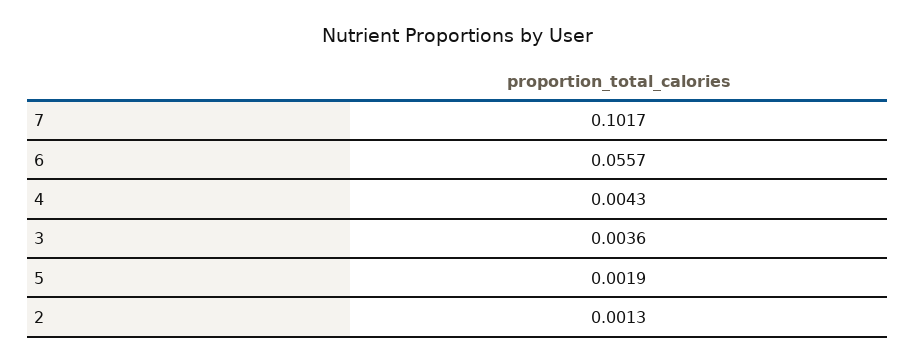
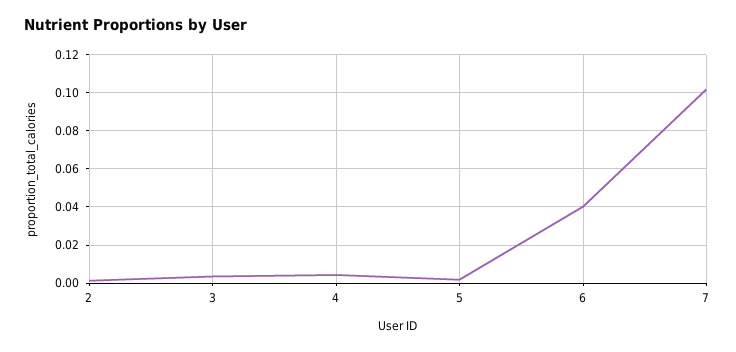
  {
    "7": 0.1017,
-   "6": 0.0557,
+   "6": 0.04,
    "4": 0.0043,
    "3": 0.0036,
    "5": 0.0019,
    "2": 0.0013
  }

